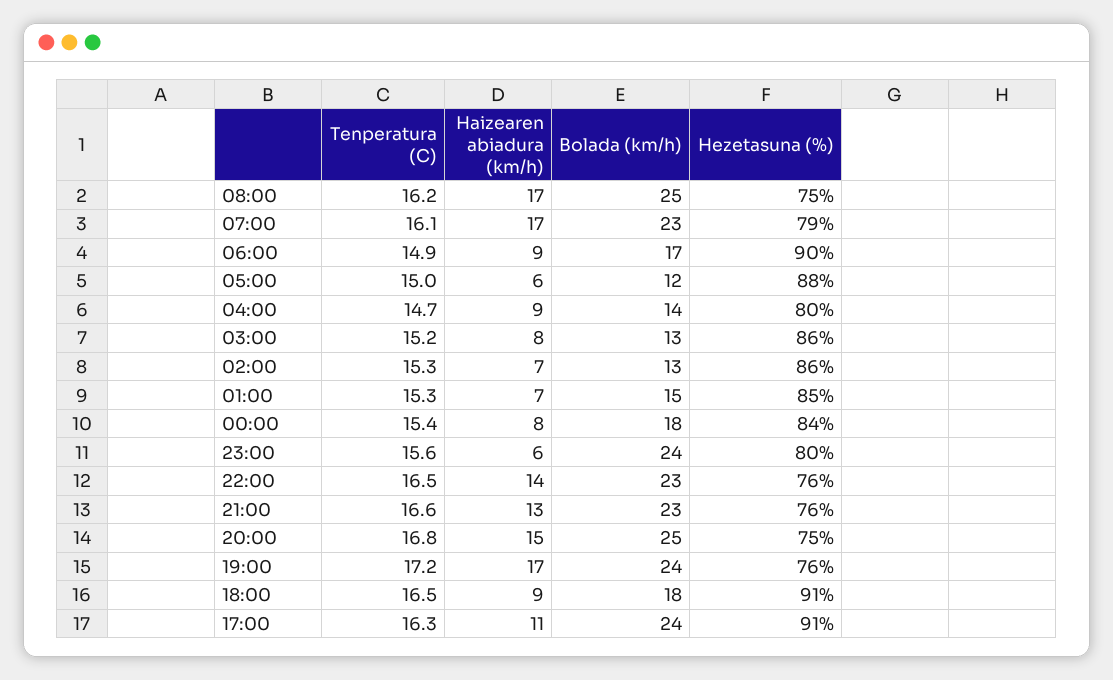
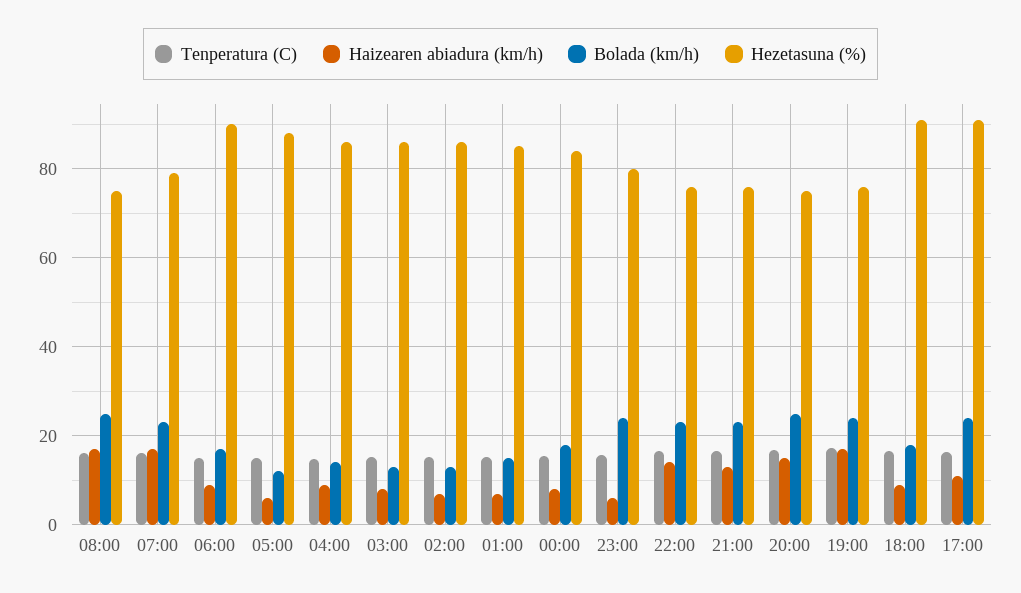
  {
    "Tenperatura (C)": {
      "08:00": 16.2,
      "07:00": 16.1,
      "06:00": 14.9,
      "05:00": 15,
      "04:00": 14.7,
      "03:00": 15.2,
      "02:00": 15.3,
      "01:00": 15.3,
      "00:00": 15.4,
      "23:00": 15.6,
      "22:00": 16.5,
      "21:00": 16.6,
      "20:00": 16.8,
      "19:00": 17.2,
      "18:00": 16.5,
      "17:00": 16.3
    },
    "Haizearen abiadura (km/h)": {
      "08:00": 17,
      "07:00": 17,
      "06:00": 9,
      "05:00": 6,
      "04:00": 9,
      "03:00": 8,
      "02:00": 7,
      "01:00": 7,
      "00:00": 8,
      "23:00": 6,
      "22:00": 14,
      "21:00": 13,
      "20:00": 15,
      "19:00": 17,
      "18:00": 9,
      "17:00": 11
    },
    "Bolada (km/h)": {
      "08:00": 25,
      "07:00": 23,
      "06:00": 17,
      "05:00": 12,
      "04:00": 14,
      "03:00": 13,
      "02:00": 13,
      "01:00": 15,
      "00:00": 18,
      "23:00": 24,
      "22:00": 23,
      "21:00": 23,
      "20:00": 25,
      "19:00": 24,
      "18:00": 18,
      "17:00": 24
    },
    "Hezetasuna (%)": {
      "08:00": 75,
      "07:00": 79,
      "06:00": 90,
      "05:00": 88,
-     "04:00": 80,
+     "04:00": 86,
      "03:00": 86,
      "02:00": 86,
      "01:00": 85,
      "00:00": 84,
      "23:00": 80,
      "22:00": 76,
      "21:00": 76,
      "20:00": 75,
      "19:00": 76,
      "18:00": 91,
      "17:00": 91
    }
  }

